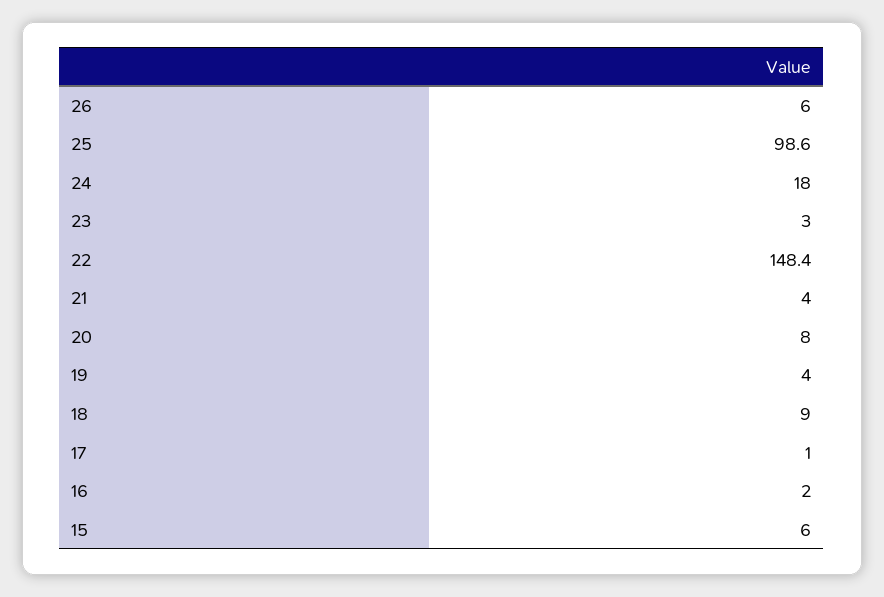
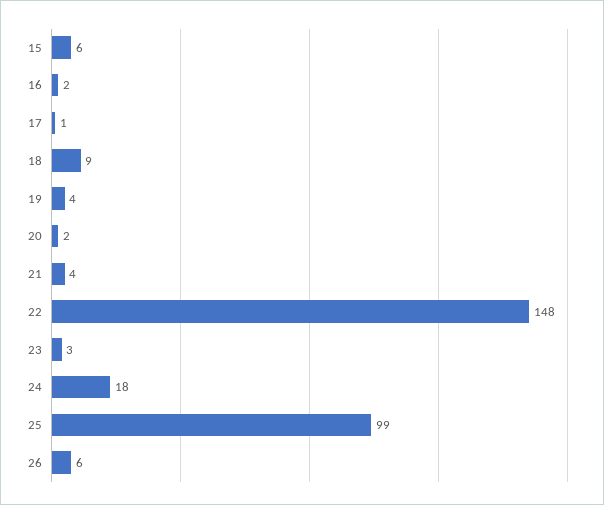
  {
    "26": 6,
    "25": 98.6,
    "24": 18,
    "23": 3,
    "22": 148.4,
    "21": 4,
-   "20": 8,
+   "20": 2,
    "19": 4,
    "18": 9,
    "17": 1,
    "16": 2,
    "15": 6
  }

